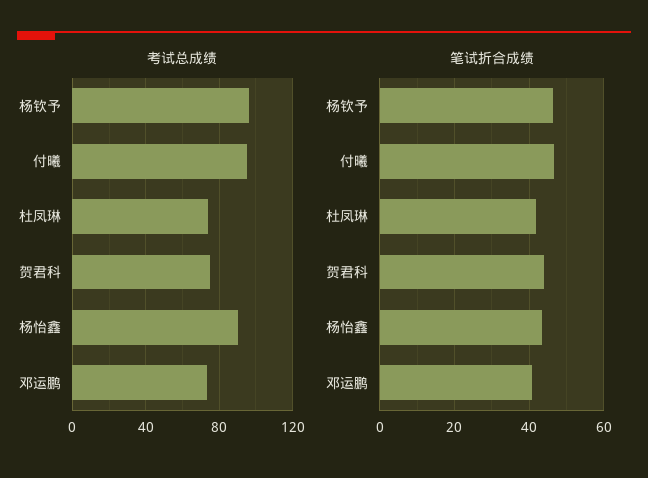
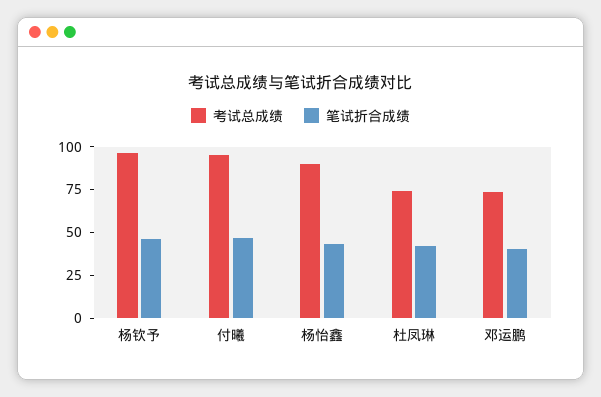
  {
    "考试总成绩": {
      "杨钦予": 95,
      "付曦": 95,
      "杜凤琳": 75,
-     "贺君科": 75,
      "杨怡鑫": 90,
      "邓运鹏": 75
    },
    "笔试折合成绩": {
      "杨钦予": 46,
      "付曦": 46,
      "杜凤琳": 42,
-     "贺君科": 44,
      "杨怡鑫": 44,
      "邓运鹏": 40
    }
  }

